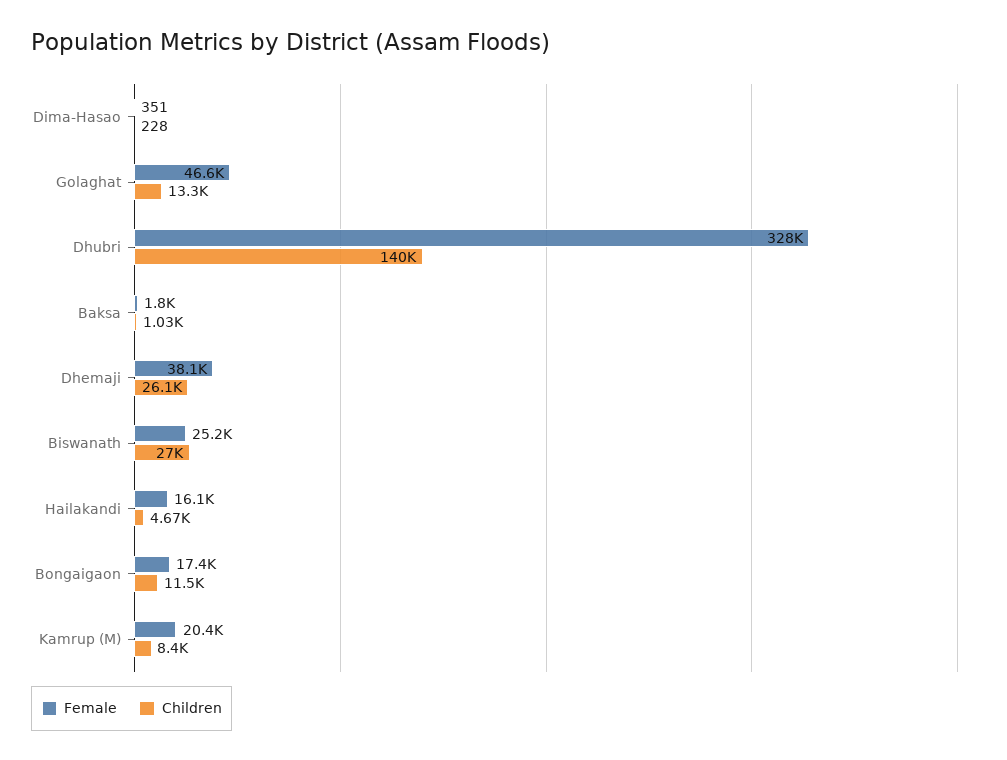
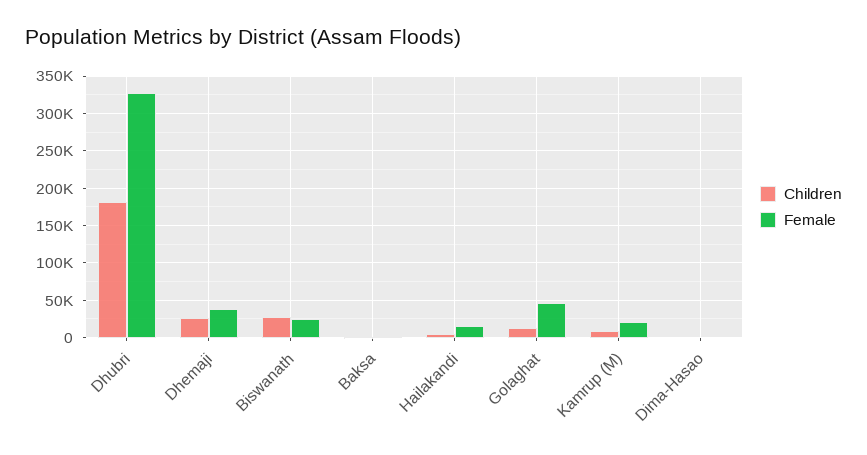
  {
    "Female": {
      "Dima-Hasao": 351,
      "Golaghat": 46600,
      "Dhubri": 328000,
      "Baksa": 1800,
      "Dhemaji": 38100,
      "Biswanath": 25200,
      "Hailakandi": 16100,
-     "Bongaigaon": 17400,
      "Kamrup (M)": 20400
    },
    "Children": {
      "Dima-Hasao": 228,
      "Golaghat": 13300,
-     "Dhubri": 140000,
+     "Dhubri": 180000,
      "Baksa": 1030,
      "Dhemaji": 26100,
      "Biswanath": 27000,
      "Hailakandi": 4670,
-     "Bongaigaon": 11500,
      "Kamrup (M)": 8400
    }
  }

